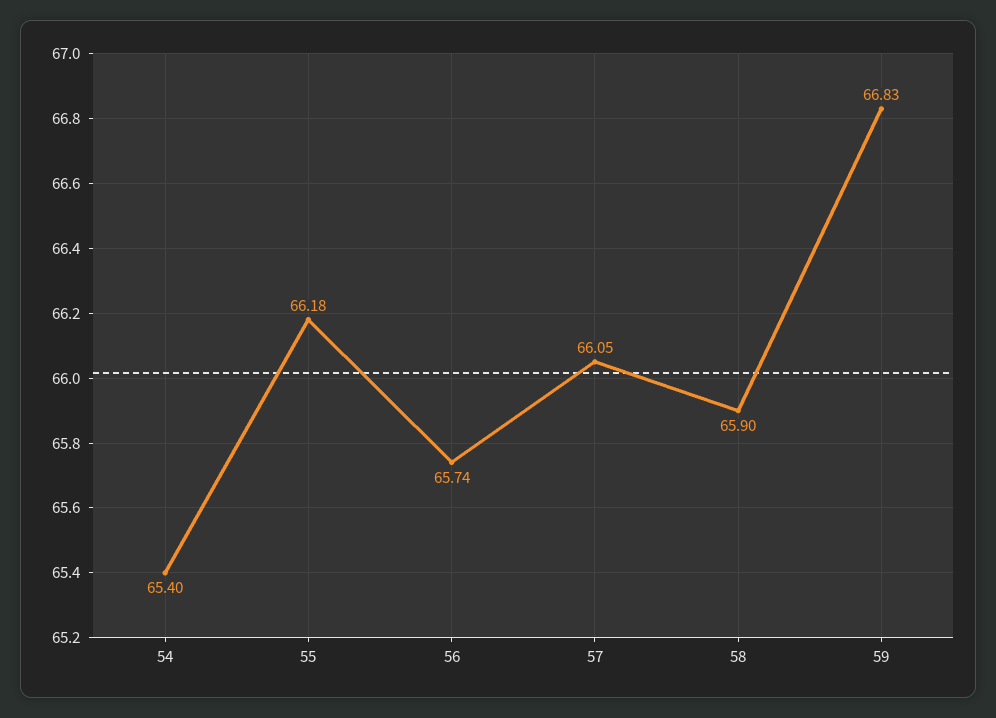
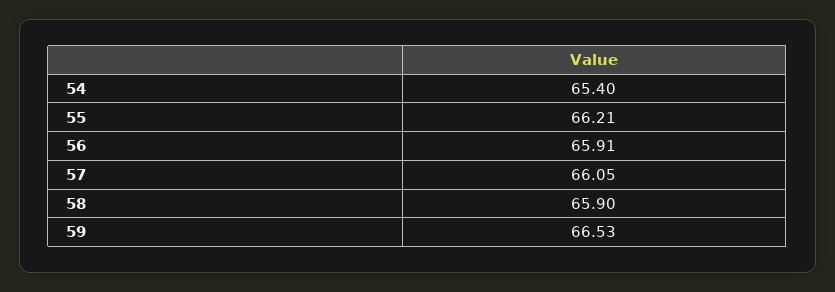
  {
    "54": 65.4,
-   "55": 66.18,
+   "55": 66.21,
-   "56": 65.74,
+   "56": 65.91,
    "57": 66.05,
    "58": 65.9,
-   "59": 66.83
+   "59": 66.53
  }

